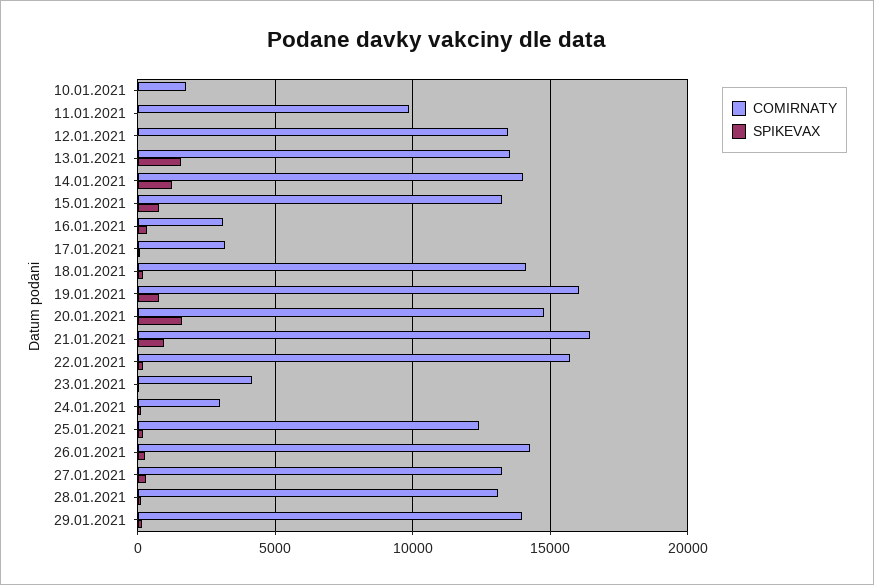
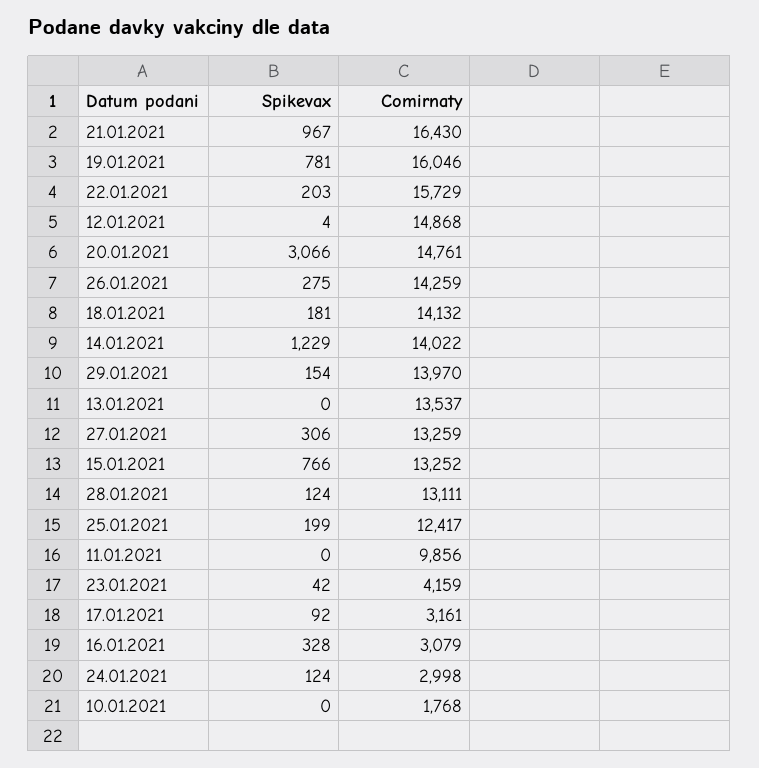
  {
    "COMIRNATY": {
      "10.01.2021": 1768,
      "11.01.2021": 9856,
-     "12.01.2021": 13500,
+     "12.01.2021": 14868,
      "13.01.2021": 13537,
      "14.01.2021": 14022,
      "15.01.2021": 13252,
      "16.01.2021": 3079,
      "17.01.2021": 3161,
      "18.01.2021": 14132,
      "19.01.2021": 16046,
      "20.01.2021": 14761,
      "21.01.2021": 16430,
      "22.01.2021": 15729,
      "23.01.2021": 4159,
      "24.01.2021": 2998,
      "25.01.2021": 12417,
      "26.01.2021": 14259,
      "27.01.2021": 13259,
      "28.01.2021": 13111,
      "29.01.2021": 13970
    },
    "SPIKEVAX": {
      "10.01.2021": 0,
      "11.01.2021": 0,
      "12.01.2021": 4,
-     "13.01.2021": 1500,
+     "13.01.2021": 0,
      "14.01.2021": 1229,
      "15.01.2021": 766,
      "16.01.2021": 328,
      "17.01.2021": 92,
      "18.01.2021": 181,
      "19.01.2021": 781,
-     "20.01.2021": 1500,
+     "20.01.2021": 3066,
      "21.01.2021": 967,
      "22.01.2021": 203,
      "23.01.2021": 42,
      "24.01.2021": 124,
      "25.01.2021": 199,
      "26.01.2021": 275,
      "27.01.2021": 306,
      "28.01.2021": 124,
      "29.01.2021": 154
    }
  }

